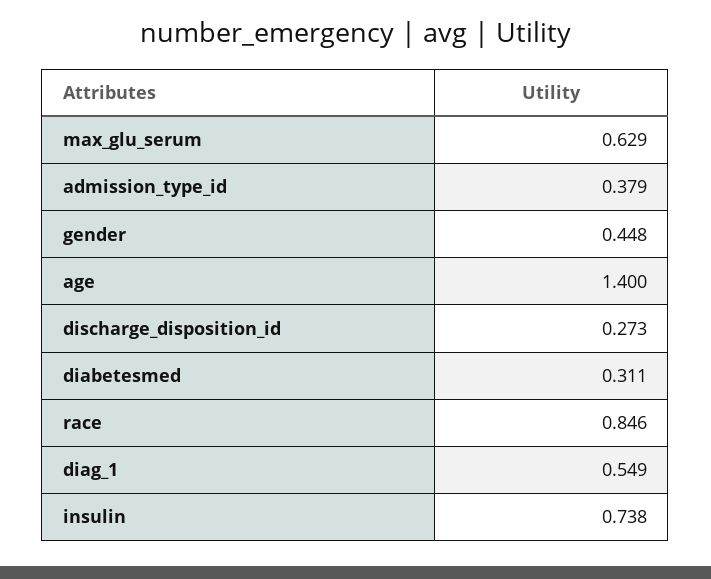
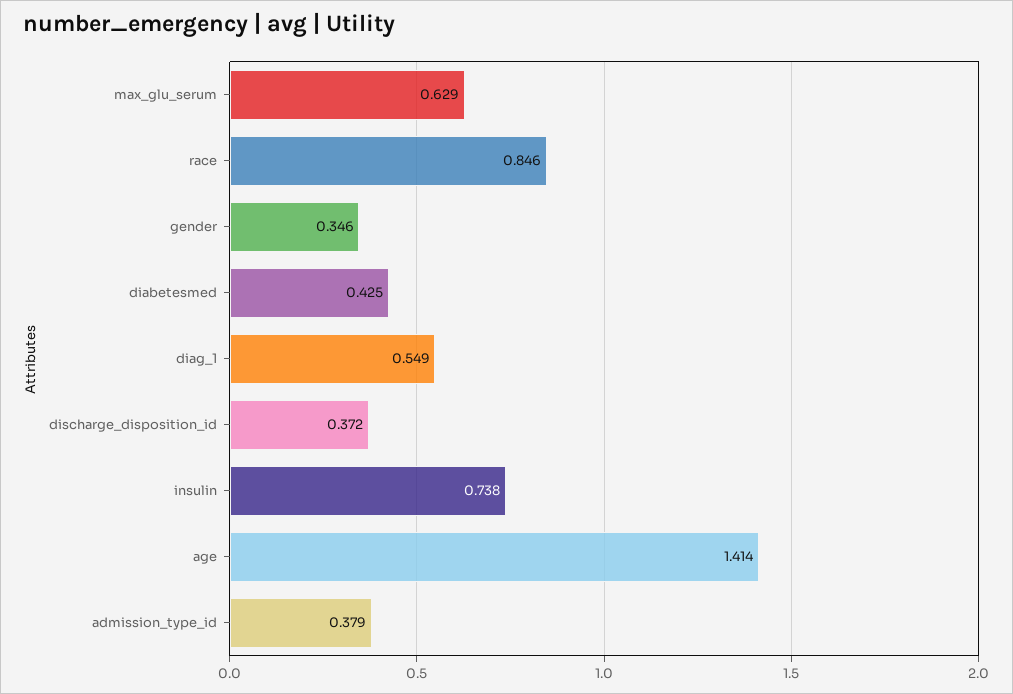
  {
    "max_glu_serum": 0.629,
    "admission_type_id": 0.379,
-   "gender": 0.448,
+   "gender": 0.346,
-   "age": 1.4,
+   "age": 1.414,
-   "discharge_disposition_id": 0.273,
+   "discharge_disposition_id": 0.372,
-   "diabetesmed": 0.311,
+   "diabetesmed": 0.425,
    "race": 0.846,
    "diag_1": 0.549,
    "insulin": 0.738
  }

